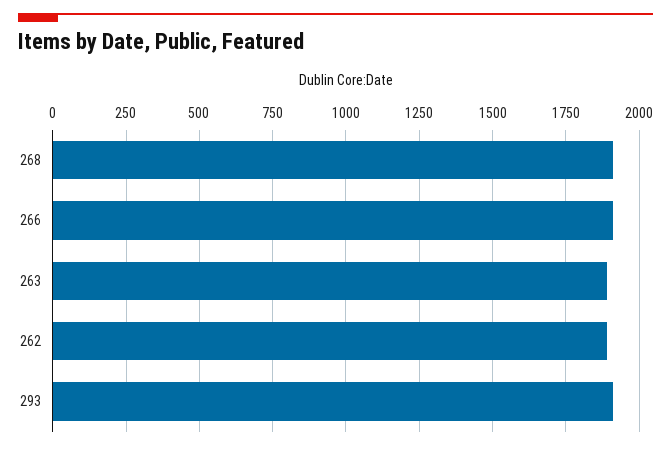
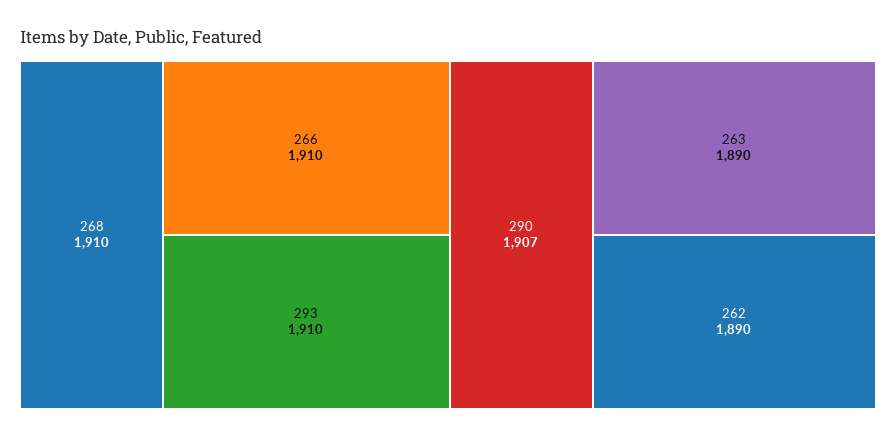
  {
    "268": 1910,
    "266": 1910,
    "263": 1890,
    "262": 1890,
-   "293": 1910
+   "293": 1910,
+   "290": 1907
  }

